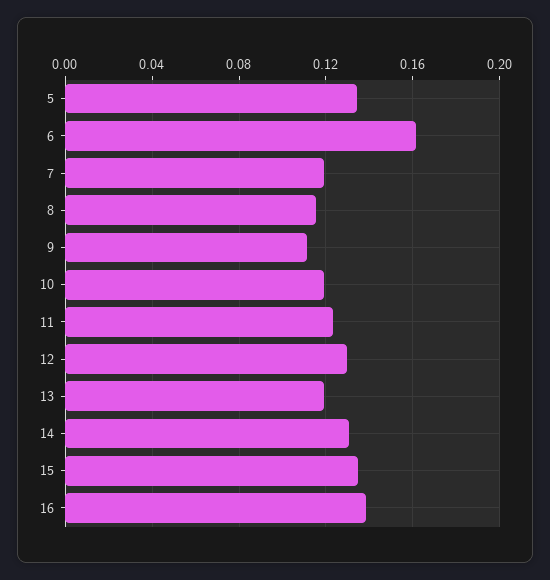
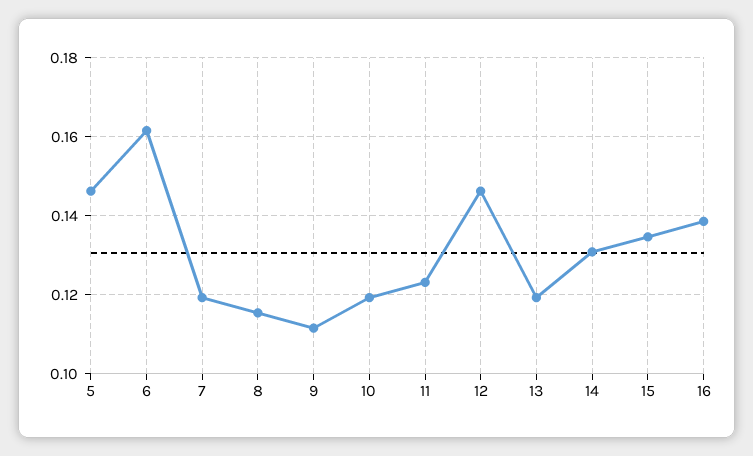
  {
-   "5": 0.135,
+   "5": 0.146,
    "6": 0.162,
    "7": 0.12,
    "8": 0.116,
    "9": 0.112,
    "10": 0.12,
    "11": 0.124,
-   "12": 0.13,
+   "12": 0.146,
    "13": 0.12,
    "14": 0.13,
    "15": 0.134,
    "16": 0.138
  }

